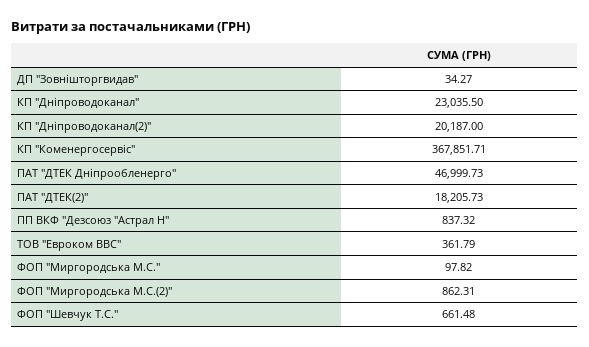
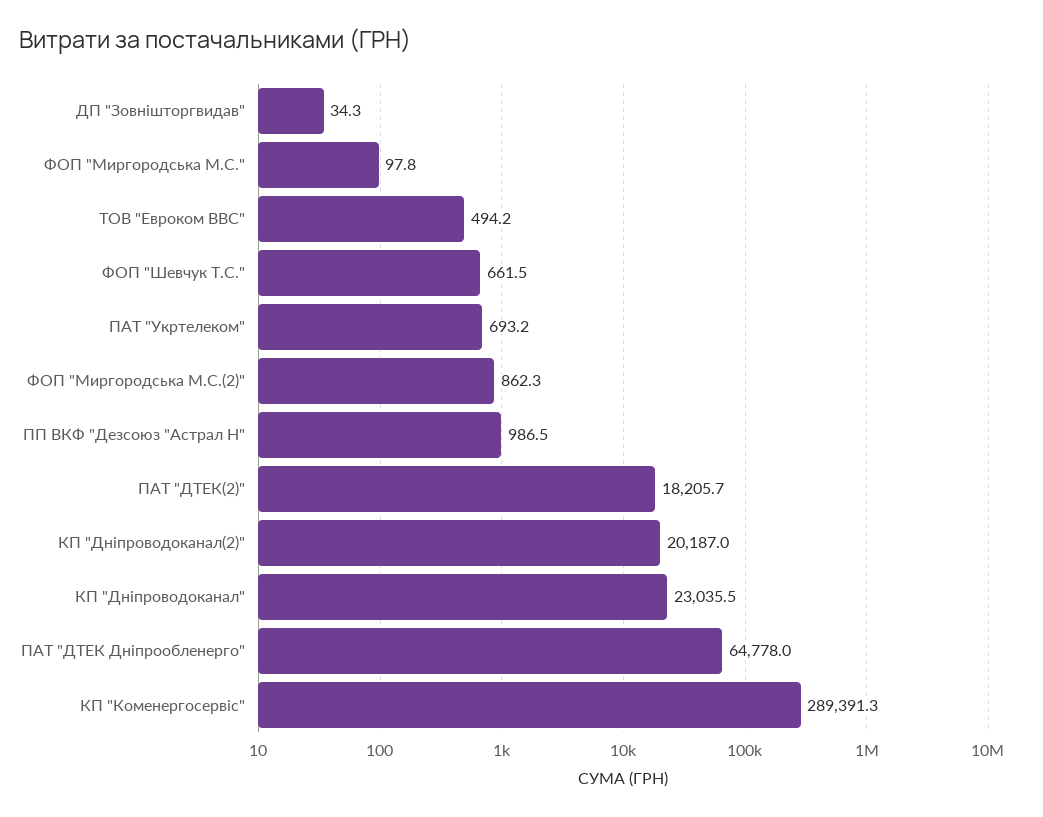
  {
    "ДП \"Зовнішторгвидав\"": 34.27,
    "КП \"Дніпроводоканал\"": 23035.5,
    "КП \"Дніпроводоканал(2)\"": 20187,
-   "КП \"Коменергосервіс\"": 367851.71,
+   "КП \"Коменергосервіс\"": 289391.3,
-   "ПАТ \"ДТЕК Дніпрообленерго\"": 46999.73,
+   "ПАТ \"ДТЕК Дніпрообленерго\"": 64778,
    "ПАТ \"ДТЕК(2)\"": 18205.73,
-   "ПП ВКФ \"Дезсоюз \"Астрал Н\"": 837.32,
+   "ПП ВКФ \"Дезсоюз \"Астрал Н\"": 986.5,
-   "ТОВ \"Евроком ВВС\"": 361.79,
+   "ТОВ \"Евроком ВВС\"": 494.2,
    "ФОП \"Миргородська М.С.\"": 97.82,
    "ФОП \"Миргородська М.С.(2)\"": 862.31,
-   "ФОП \"Шевчук Т.С.\"": 661.48
+   "ФОП \"Шевчук Т.С.\"": 661.48,
+   "ПАТ \"Укртелеком\"": 693.2
  }

